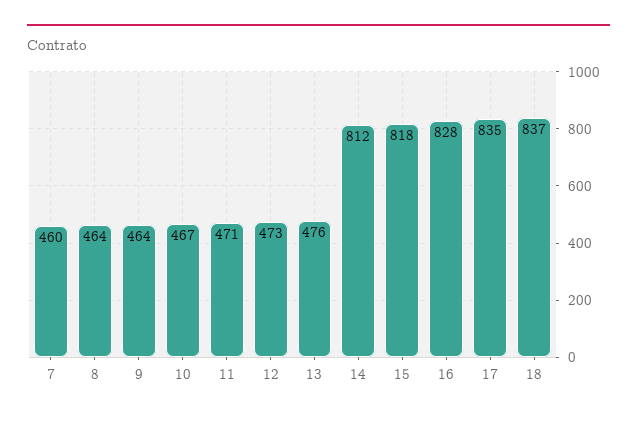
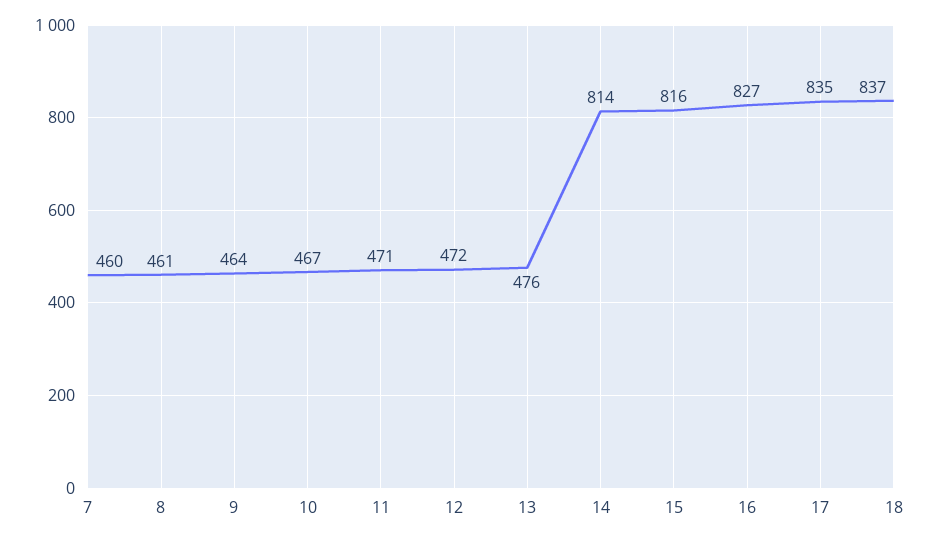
  {
    "7": 460,
-   "8": 464,
+   "8": 461,
    "9": 464,
    "10": 467,
    "11": 471,
-   "12": 473,
+   "12": 472,
    "13": 476,
-   "14": 812,
+   "14": 814,
-   "15": 818,
+   "15": 816,
-   "16": 828,
+   "16": 827,
    "17": 835,
    "18": 837
  }

